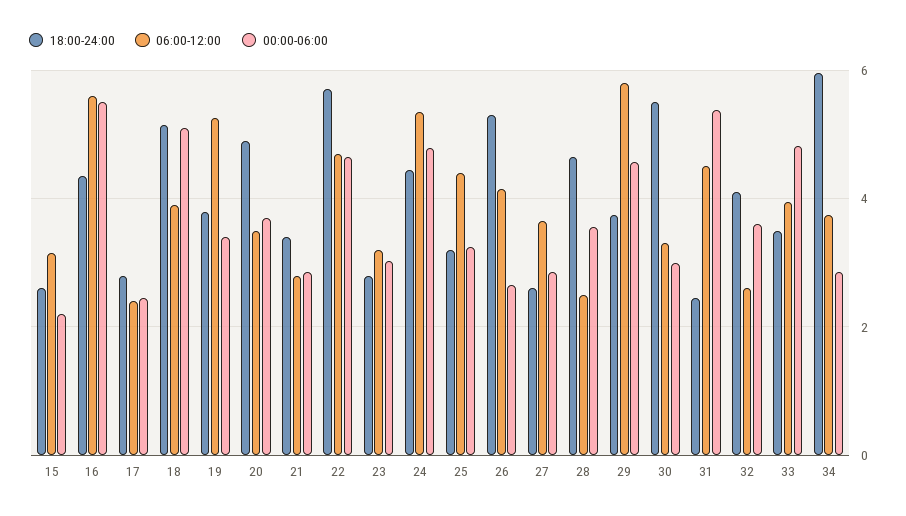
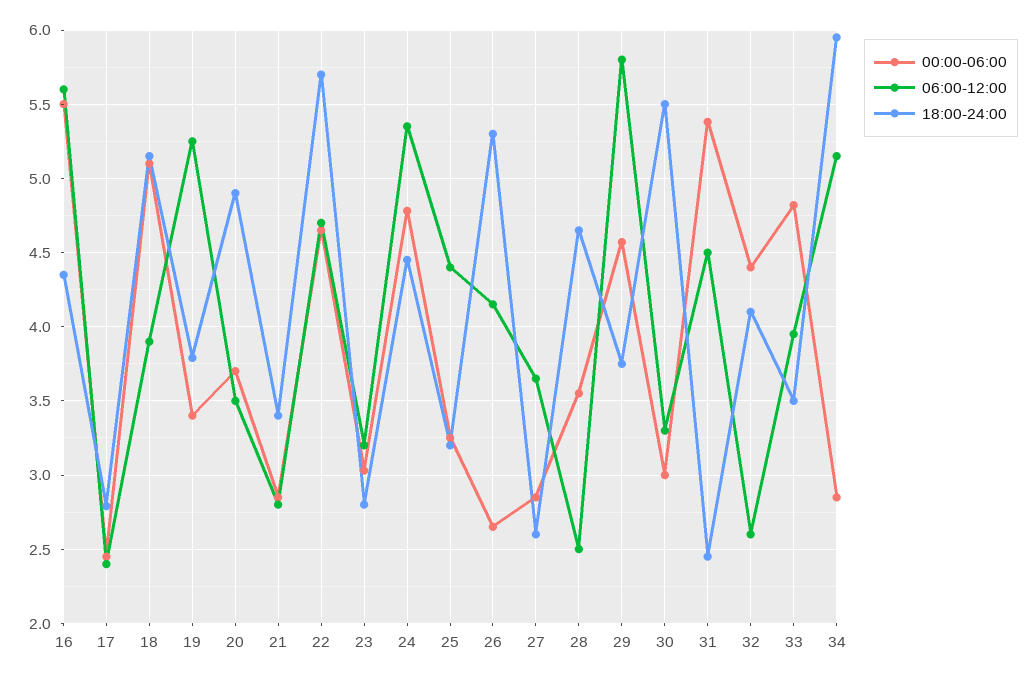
  {
    "18:00-24:00": {
-     "15": 2.6,
      "16": 4.35,
      "17": 2.8,
      "18": 5.15,
      "19": 3.8,
      "20": 4.9,
      "21": 3.4,
      "22": 5.7,
      "23": 2.8,
      "24": 4.45,
      "25": 3.2,
      "26": 5.3,
      "27": 2.6,
      "28": 4.65,
      "29": 3.75,
      "30": 5.5,
      "31": 2.45,
      "32": 4.1,
      "33": 3.5,
      "34": 5.95
    },
    "06:00-12:00": {
-     "15": 3.2,
      "16": 5.6,
      "17": 2.4,
      "18": 3.9,
      "19": 5.25,
      "20": 3.5,
      "21": 2.8,
      "22": 4.7,
      "23": 3.2,
      "24": 5.35,
      "25": 4.4,
      "26": 4.15,
      "27": 3.65,
      "28": 2.5,
      "29": 5.8,
      "30": 3.3,
      "31": 4.5,
      "32": 2.6,
      "33": 3.95,
-     "34": 3.8
+     "34": 5.15
    },
    "00:00-06:00": {
-     "15": 2.2,
      "16": 5.5,
      "17": 2.45,
      "18": 5.1,
      "19": 3.4,
      "20": 3.7,
      "21": 2.85,
      "22": 4.65,
      "23": 3.05,
      "24": 4.8,
      "25": 3.25,
      "26": 2.65,
      "27": 2.85,
      "28": 3.55,
      "29": 4.55,
      "30": 3,
      "31": 5.4,
-     "32": 3.6,
+     "32": 4.4,
      "33": 4.8,
      "34": 2.85
    }
  }

